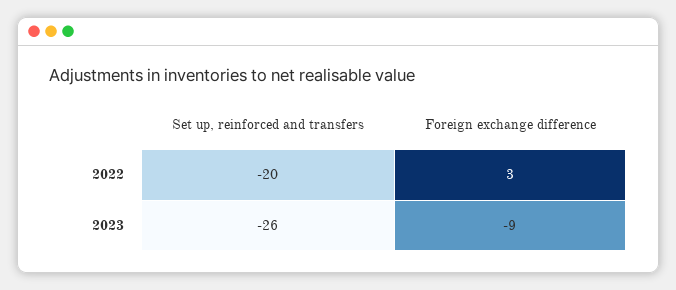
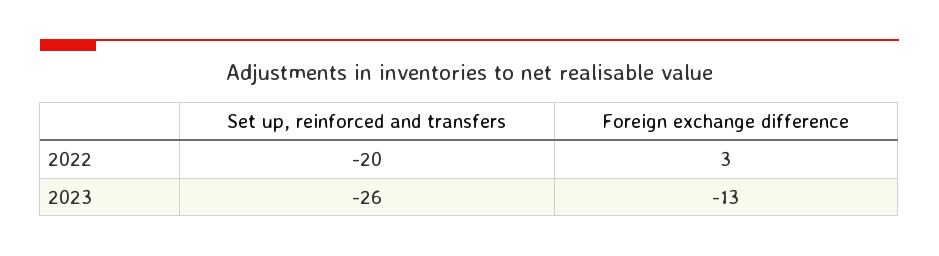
  {
    "Set up, reinforced and transfers": {
      "2022": -20,
      "2023": -26
    },
    "Foreign exchange difference": {
      "2022": 3,
-     "2023": -9
+     "2023": -13
    }
  }

